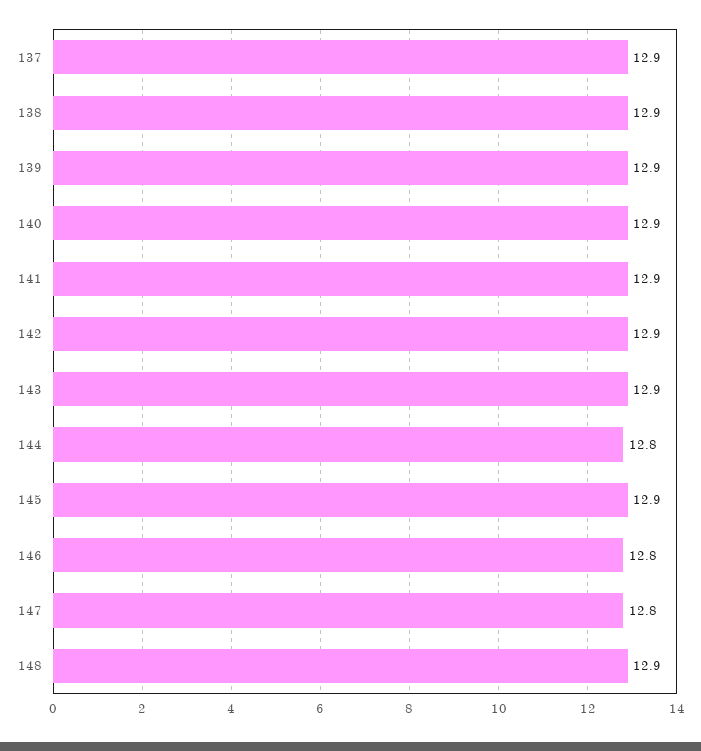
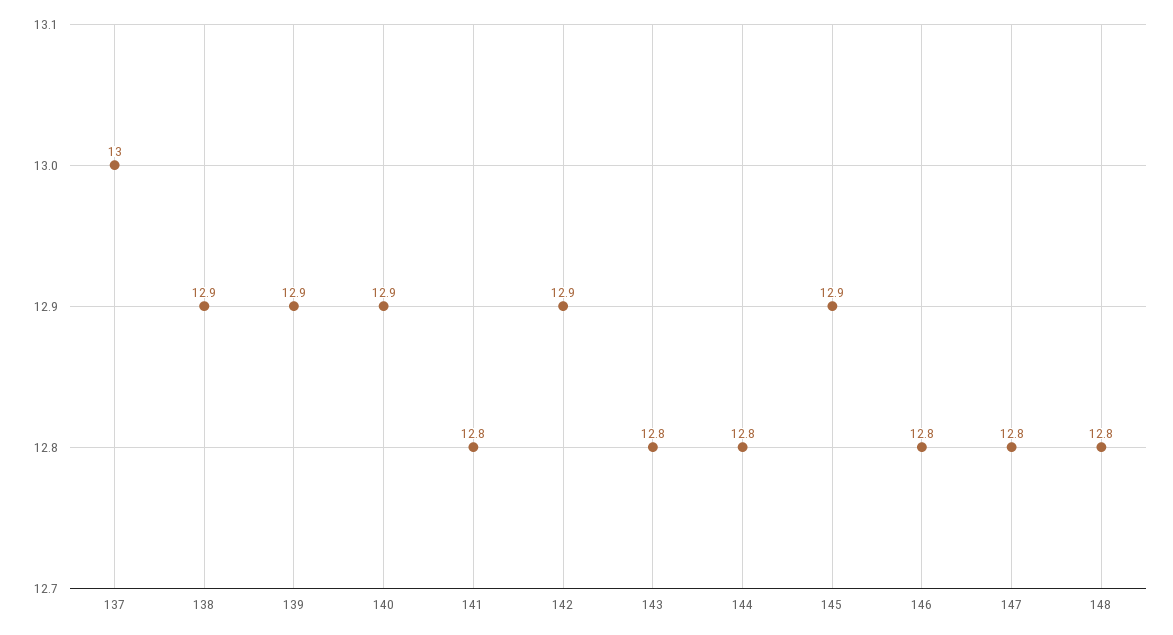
  {
-   "137": 12.9,
+   "137": 13,
    "138": 12.9,
    "139": 12.9,
    "140": 12.9,
-   "141": 12.9,
+   "141": 12.8,
    "142": 12.9,
-   "143": 12.9,
+   "143": 12.8,
    "144": 12.8,
    "145": 12.9,
    "146": 12.8,
    "147": 12.8,
-   "148": 12.9
+   "148": 12.8
  }

